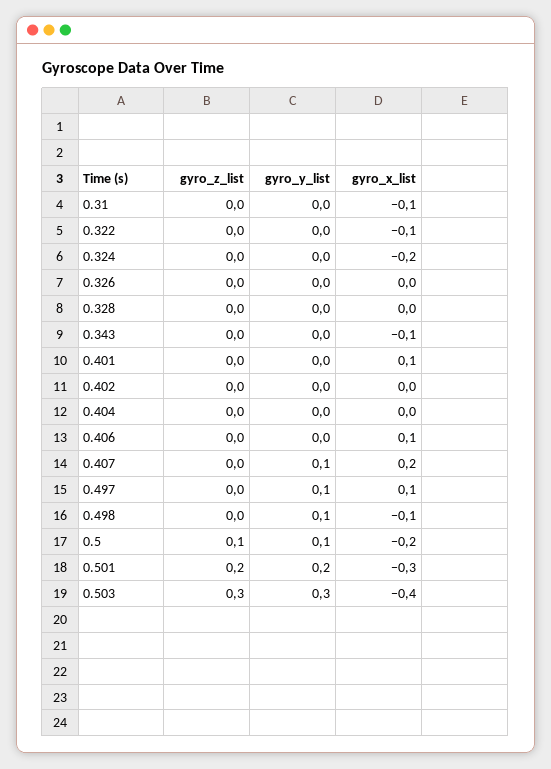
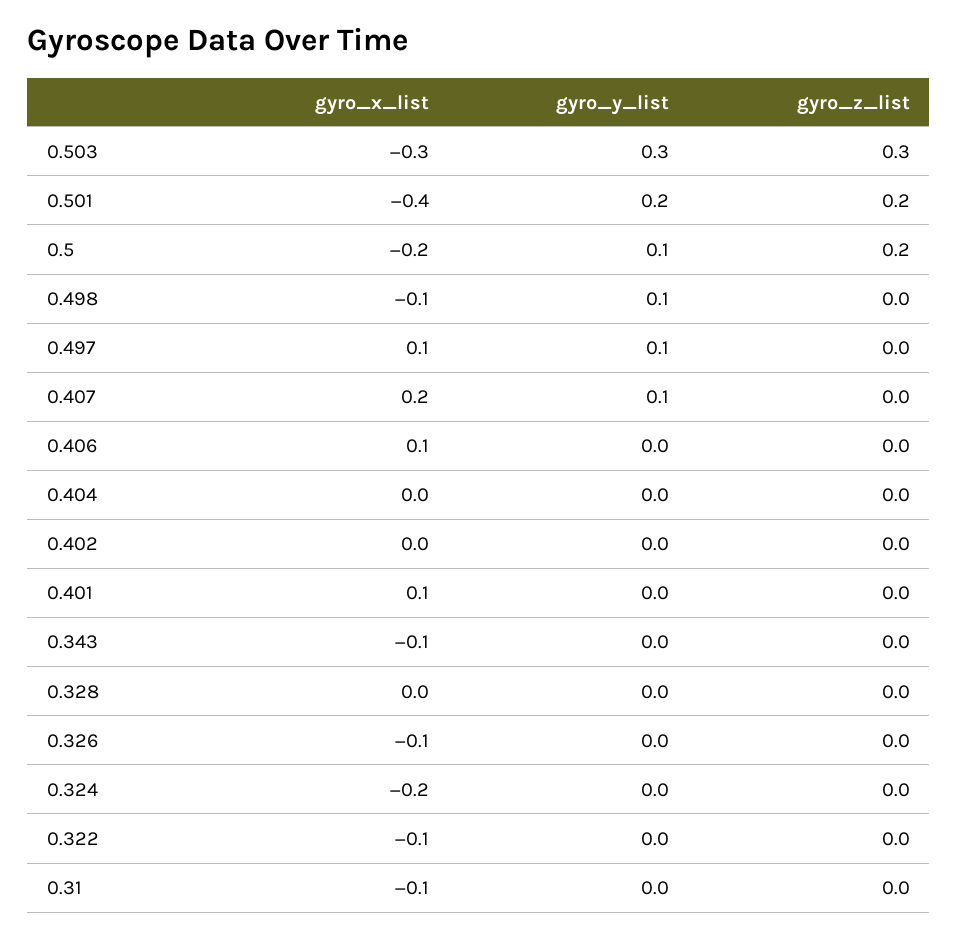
  {
    "gyro_z_list": {
      "0.31": 0,
      "0.322": 0,
      "0.324": 0,
      "0.326": 0,
      "0.328": 0,
      "0.343": 0,
      "0.401": 0,
      "0.402": 0,
      "0.404": 0,
      "0.406": 0,
      "0.407": 0,
      "0.497": 0,
      "0.498": 0,
-     "0.5": 0.1,
+     "0.5": 0.2,
      "0.501": 0.2,
      "0.503": 0.3
    },
    "gyro_y_list": {
      "0.31": 0,
      "0.322": 0,
      "0.324": 0,
      "0.326": 0,
      "0.328": 0,
      "0.343": 0,
      "0.401": 0,
      "0.402": 0,
      "0.404": 0,
      "0.406": 0,
      "0.407": 0.1,
      "0.497": 0.1,
      "0.498": 0.1,
      "0.5": 0.1,
      "0.501": 0.2,
      "0.503": 0.3
    },
    "gyro_x_list": {
      "0.31": -0.1,
      "0.322": -0.1,
      "0.324": -0.2,
-     "0.326": 0,
+     "0.326": -0.1,
      "0.328": 0,
      "0.343": -0.1,
      "0.401": 0.1,
      "0.402": 0,
      "0.404": 0,
      "0.406": 0.1,
      "0.407": 0.2,
      "0.497": 0.1,
      "0.498": -0.1,
      "0.5": -0.2,
-     "0.501": -0.3,
+     "0.501": -0.4,
-     "0.503": -0.4
+     "0.503": -0.3
    }
  }

